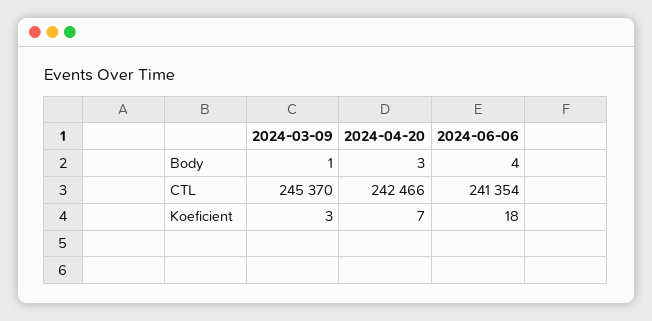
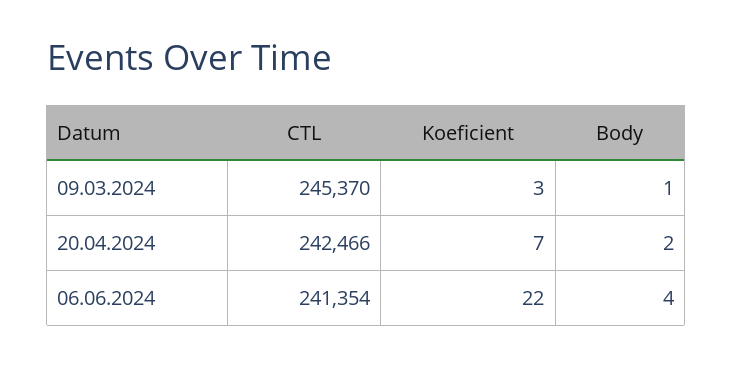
  {
    "2024-03-09": {
      "Body": 1,
      "CTL": 245370,
      "Koeficient": 3
    },
    "2024-04-20": {
-     "Body": 3,
+     "Body": 2,
      "CTL": 242466,
      "Koeficient": 7
    },
    "2024-06-06": {
      "Body": 4,
      "CTL": 241354,
-     "Koeficient": 18
+     "Koeficient": 22
    }
  }

